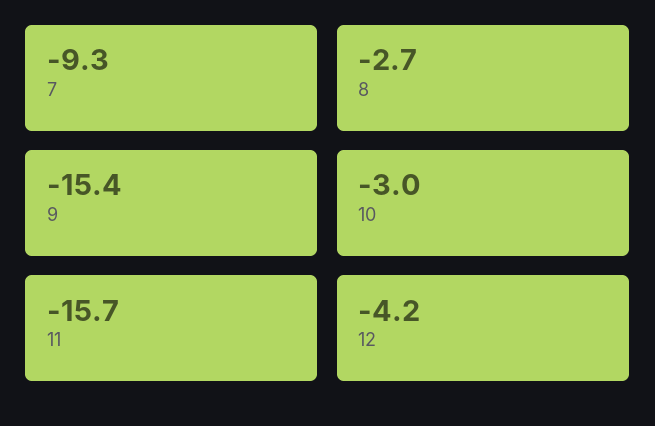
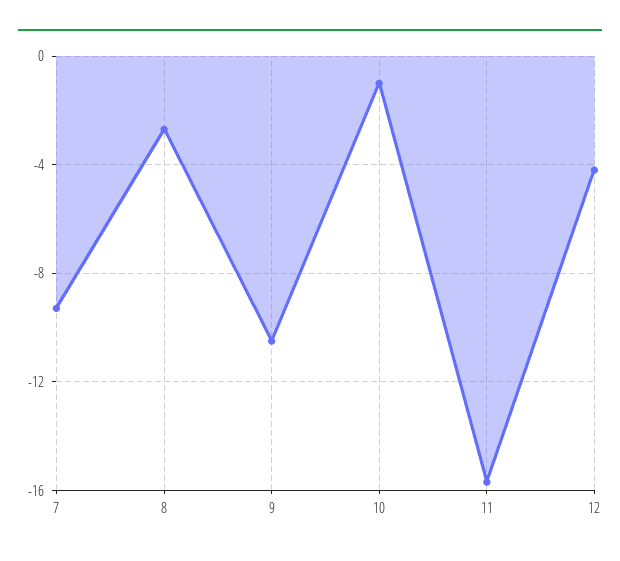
  {
    "7": -9.3,
    "8": -2.7,
-   "9": -15.4,
+   "9": -10.5,
-   "10": -3,
+   "10": -1,
    "11": -15.7,
    "12": -4.2
  }

